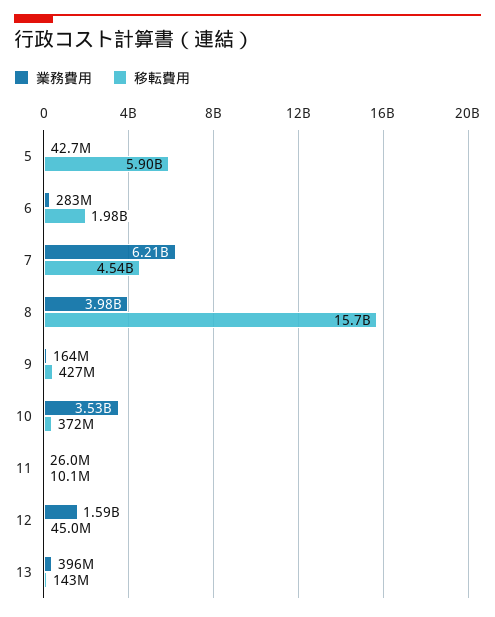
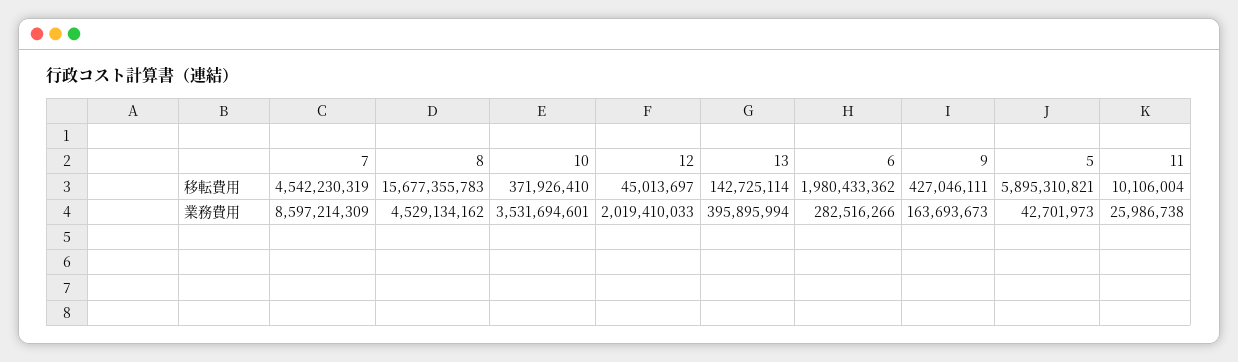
  {
    "業務費用": {
      "5": 42701973,
      "6": 282516266,
-     "7": 6210000000,
+     "7": 8597214309,
-     "8": 3980000000,
+     "8": 4529134162,
      "9": 163693673,
      "10": 3531694601,
      "11": 25986738,
-     "12": 1590000000,
+     "12": 2019410033,
      "13": 395895994
    },
    "移転費用": {
      "5": 5895310821,
      "6": 1980433362,
      "7": 4542230319,
      "8": 15677355783,
      "9": 427046111,
      "10": 371926410,
      "11": 10106004,
      "12": 45013697,
      "13": 142725114
    }
  }

